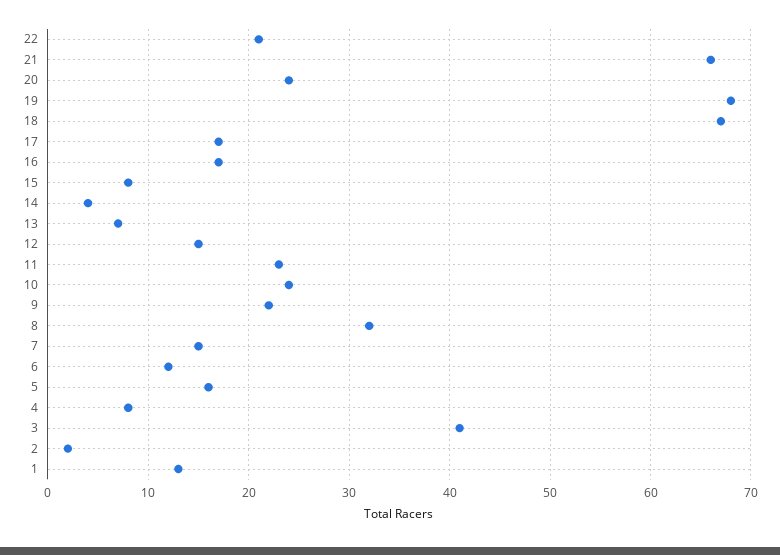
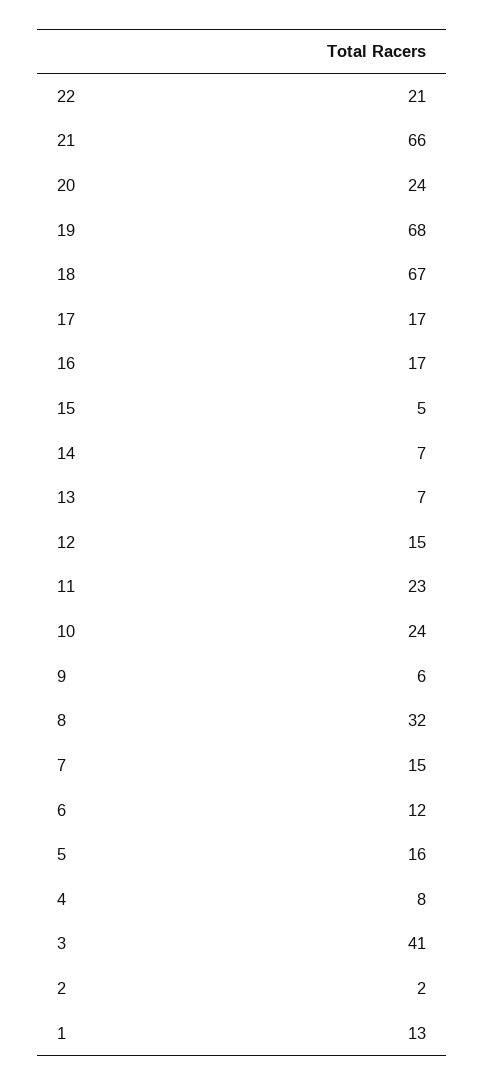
  {
    "22": 21,
    "21": 66,
    "20": 24,
    "19": 68,
    "18": 67,
    "17": 17,
    "16": 17,
-   "15": 8,
+   "15": 5,
-   "14": 4,
+   "14": 7,
    "13": 7,
    "12": 15,
    "11": 23,
    "10": 24,
-   "9": 22,
+   "9": 6,
    "8": 32,
    "7": 15,
    "6": 12,
    "5": 16,
    "4": 8,
    "3": 41,
    "2": 2,
    "1": 13
  }

